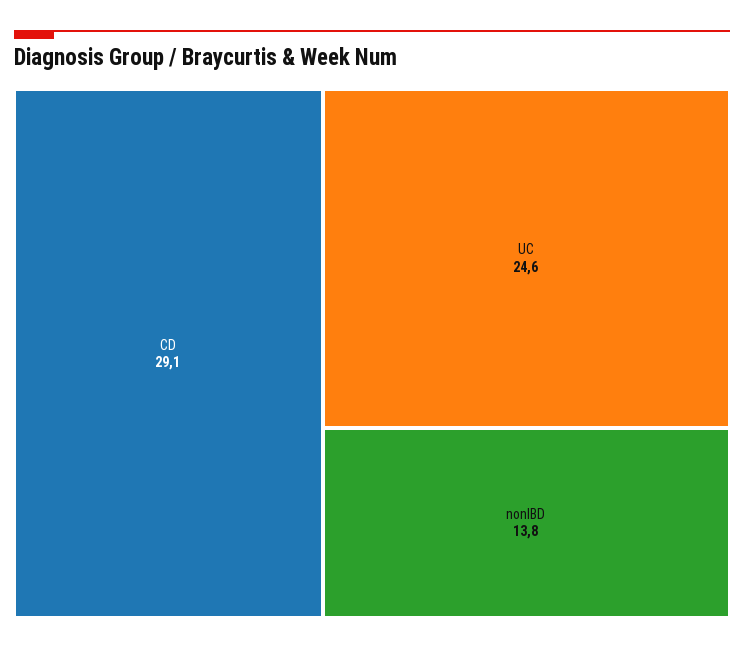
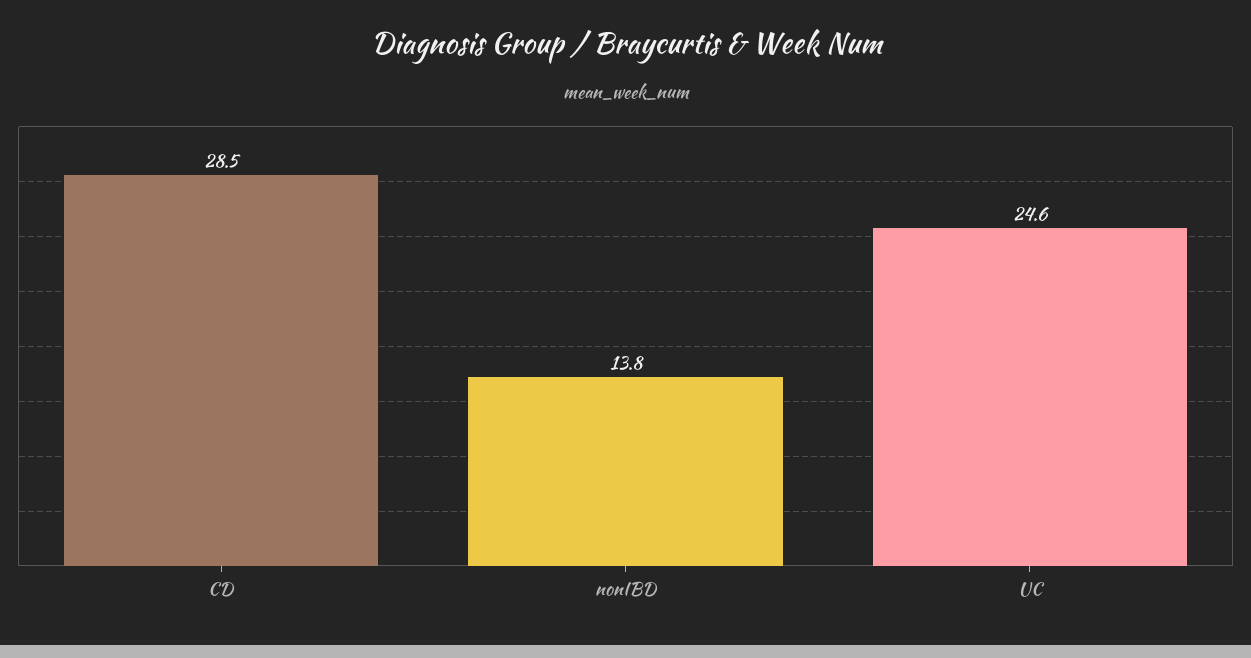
  {
-   "CD": 29.1,
+   "CD": 28.5,
    "UC": 24.6,
    "nonIBD": 13.8
  }

